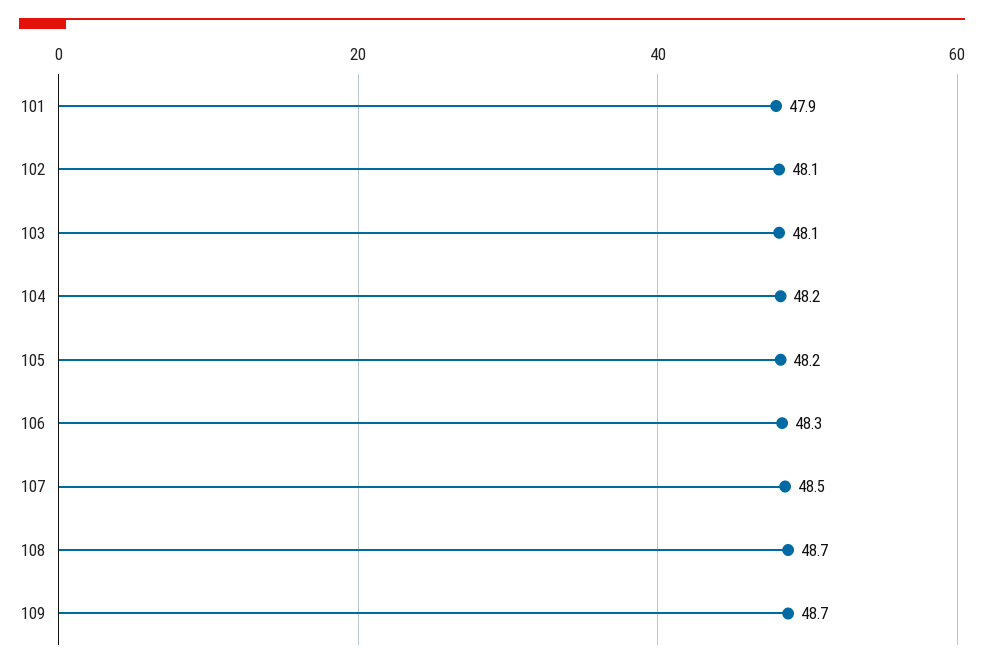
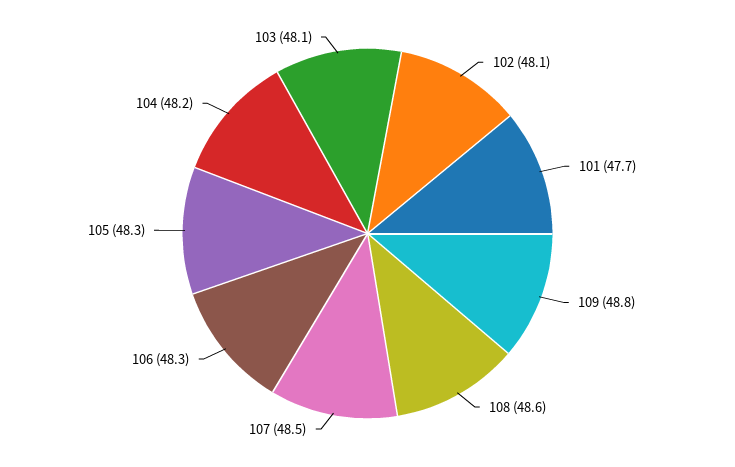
  {
-   "101": 47.9,
+   "101": 47.7,
    "102": 48.1,
    "103": 48.1,
    "104": 48.2,
-   "105": 48.2,
+   "105": 48.3,
    "106": 48.3,
    "107": 48.5,
-   "108": 48.7,
+   "108": 48.6,
-   "109": 48.7
+   "109": 48.8
  }

